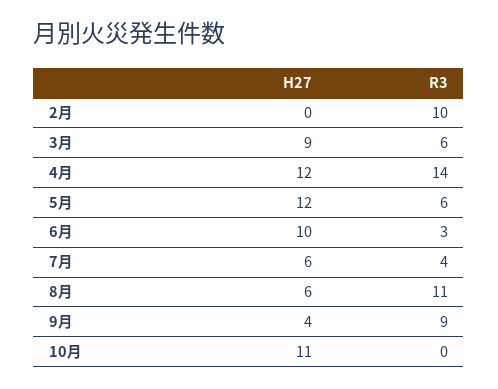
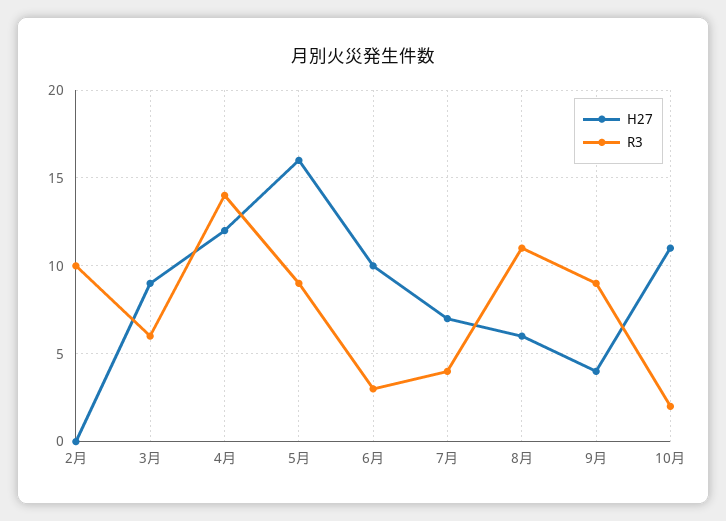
  {
    "H27": {
      "2月": 0,
      "3月": 9,
      "4月": 12,
-     "5月": 12,
+     "5月": 16,
      "6月": 10,
-     "7月": 6,
+     "7月": 7,
      "8月": 6,
      "9月": 4,
      "10月": 11
    },
    "R3": {
      "2月": 10,
      "3月": 6,
      "4月": 14,
-     "5月": 6,
+     "5月": 9,
      "6月": 3,
      "7月": 4,
      "8月": 11,
      "9月": 9,
-     "10月": 0
+     "10月": 2
    }
  }

